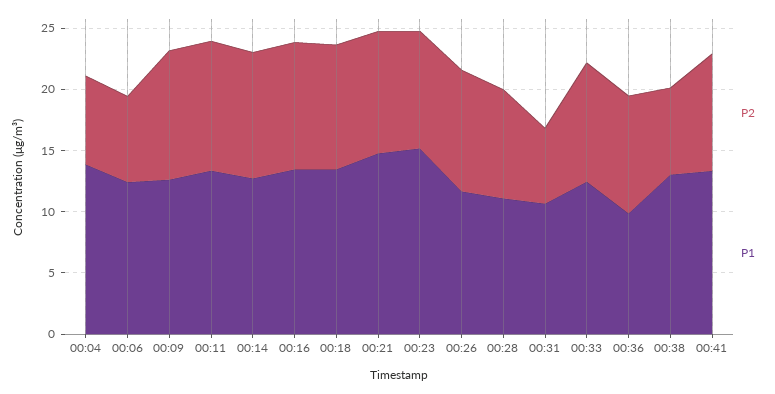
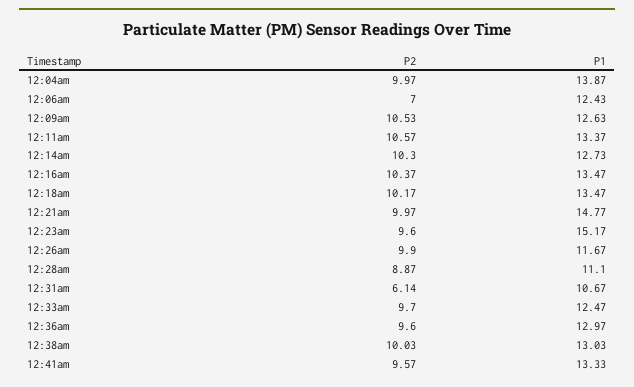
  {
    "P2": {
-     "00:04": 7,
+     "00:04": 9.97,
      "00:06": 7,
      "00:09": 10.53,
      "00:11": 10.57,
      "00:14": 10.3,
      "00:16": 10.37,
      "00:18": 10.17,
      "00:21": 9.97,
      "00:23": 9.6,
      "00:26": 9.9,
      "00:28": 8.87,
      "00:31": 6.14,
      "00:33": 9.7,
      "00:36": 9.6,
-     "00:38": 7,
+     "00:38": 10.03,
      "00:41": 9.57
    },
    "P1": {
      "00:04": 13.87,
      "00:06": 12.43,
      "00:09": 12.63,
      "00:11": 13.37,
      "00:14": 12.73,
      "00:16": 13.47,
      "00:18": 13.47,
      "00:21": 14.77,
      "00:23": 15.17,
      "00:26": 11.67,
      "00:28": 11.1,
      "00:31": 10.67,
      "00:33": 12.47,
-     "00:36": 10,
+     "00:36": 12.97,
      "00:38": 13.03,
      "00:41": 13.33
    }
  }

